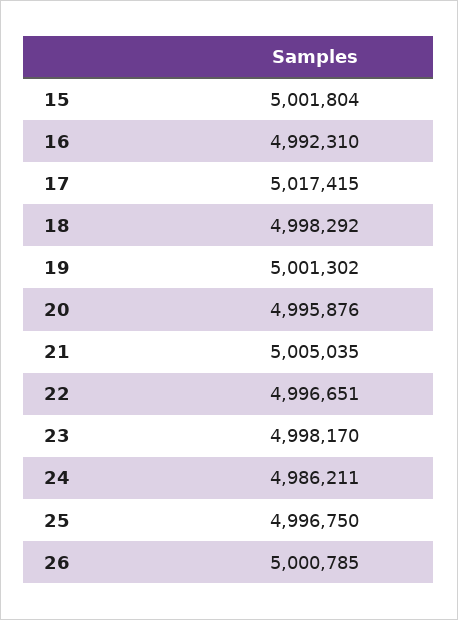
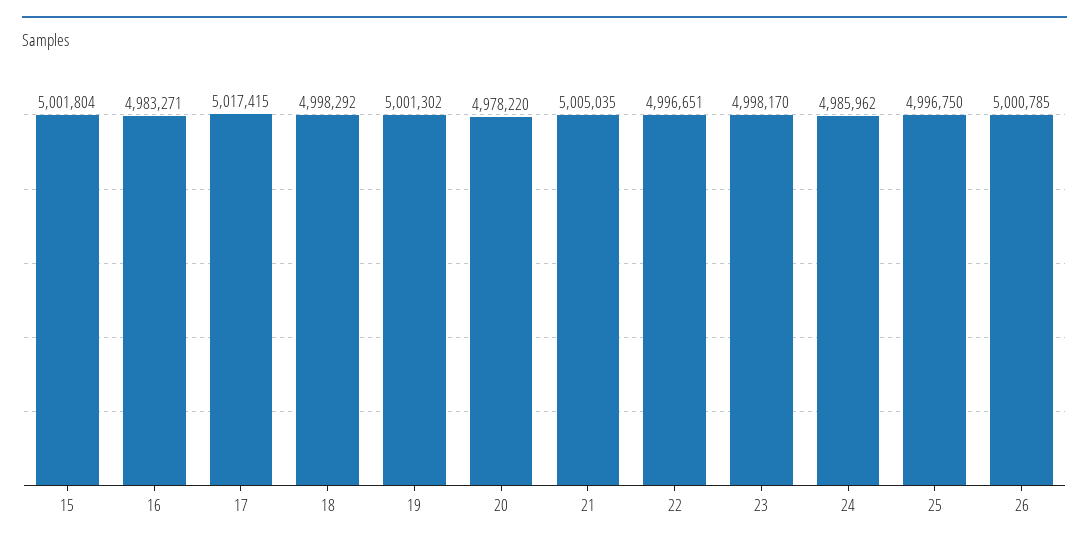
  {
    "15": 5001804,
-   "16": 4992310,
+   "16": 4983271,
    "17": 5017415,
    "18": 4998292,
    "19": 5001302,
-   "20": 4995876,
+   "20": 4978220,
    "21": 5005035,
    "22": 4996651,
    "23": 4998170,
-   "24": 4986211,
+   "24": 4985962,
    "25": 4996750,
    "26": 5000785
  }

